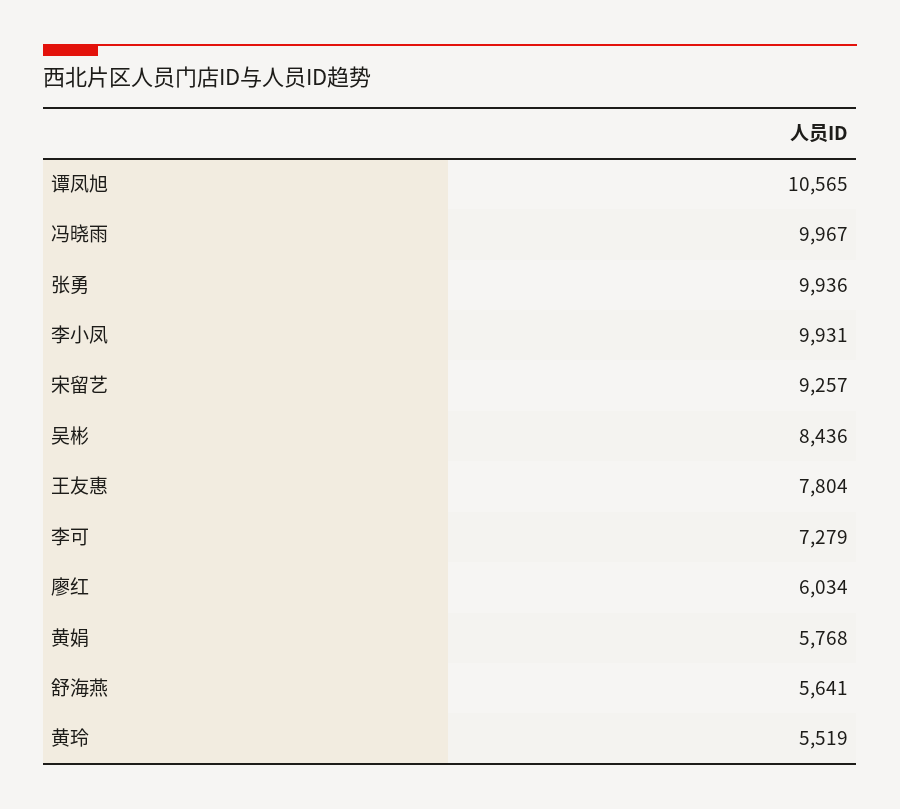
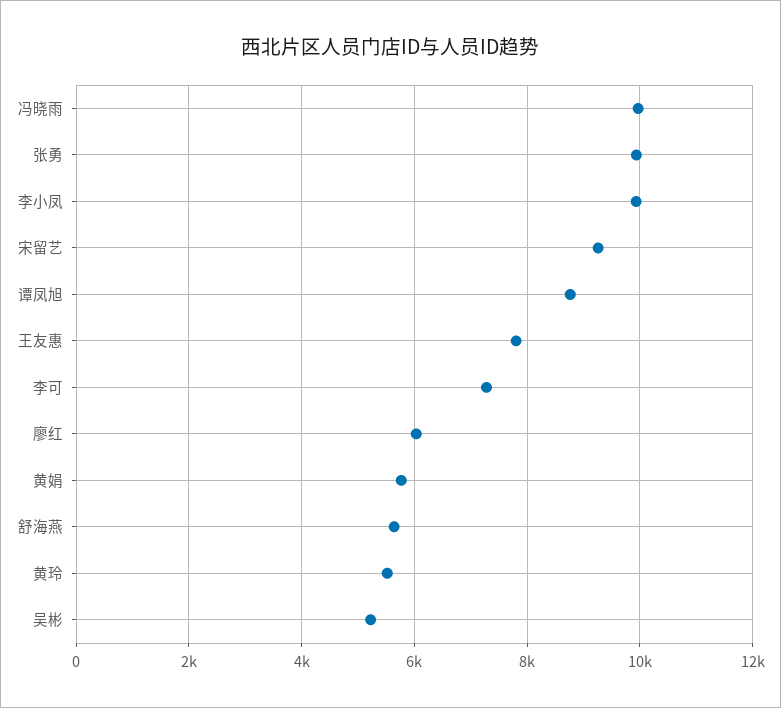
  {
-   "谭凤旭": 10565,
+   "谭凤旭": 8800,
    "冯晓雨": 9967,
    "张勇": 9936,
    "李小凤": 9931,
    "宋留艺": 9257,
-   "吴彬": 8436,
+   "吴彬": 5200,
    "王友惠": 7804,
    "李可": 7279,
    "廖红": 6034,
    "黄娟": 5768,
    "舒海燕": 5641,
    "黄玲": 5519
  }

